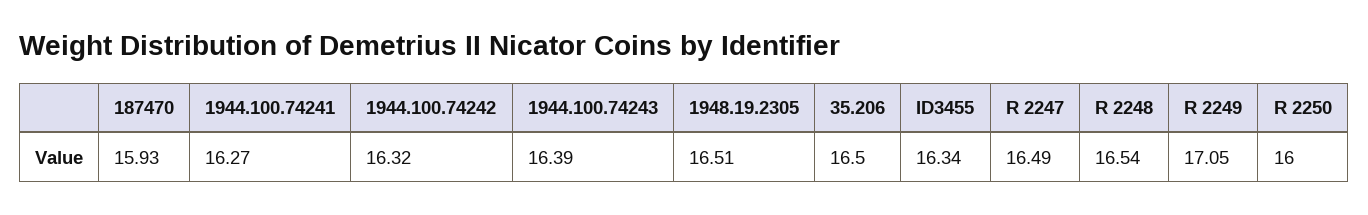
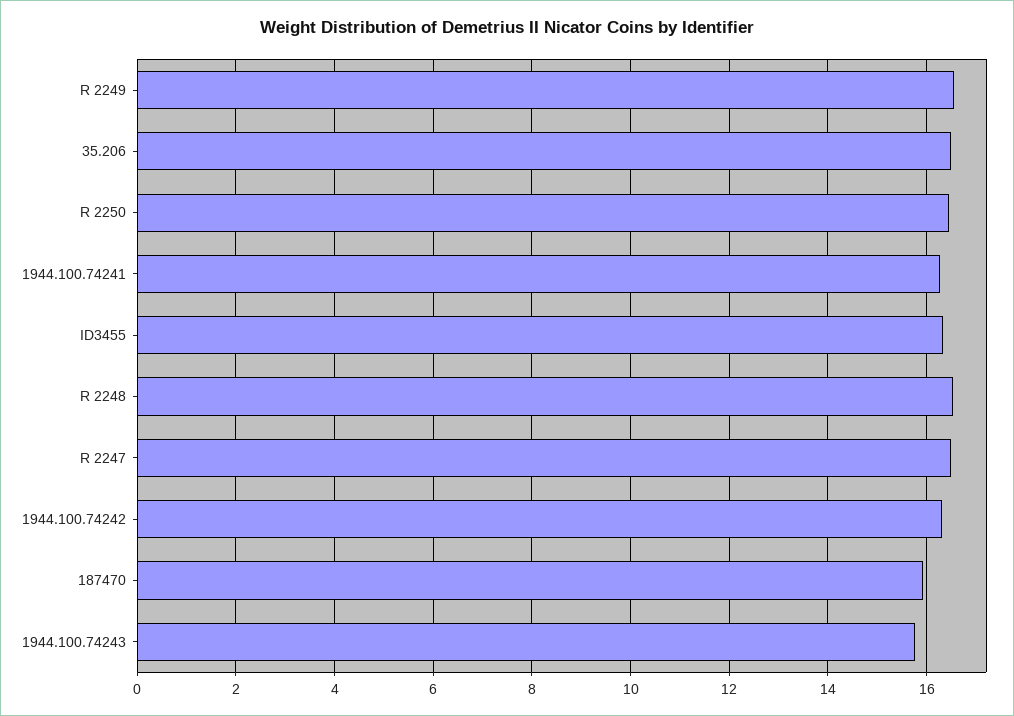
  {
    "187470": 15.93,
    "1944.100.74241": 16.27,
    "1944.100.74242": 16.32,
-   "1944.100.74243": 16.39,
+   "1944.100.74243": 15.8,
-   "1948.19.2305": 16.51,
    "35.206": 16.5,
    "ID3455": 16.34,
    "R 2247": 16.49,
    "R 2248": 16.54,
-   "R 2249": 17.05,
+   "R 2249": 16.6,
-   "R 2250": 16
+   "R 2250": 16.4
  }

